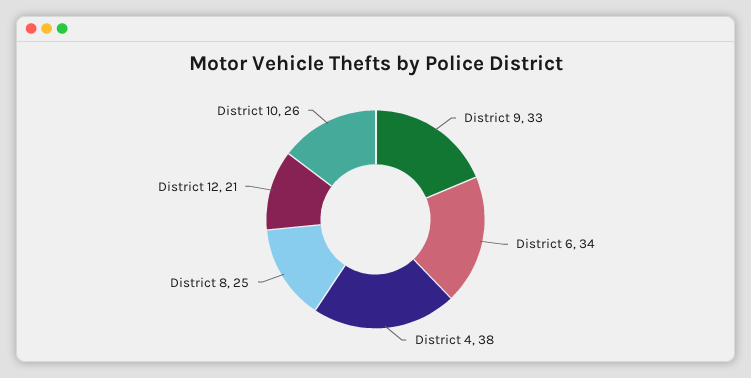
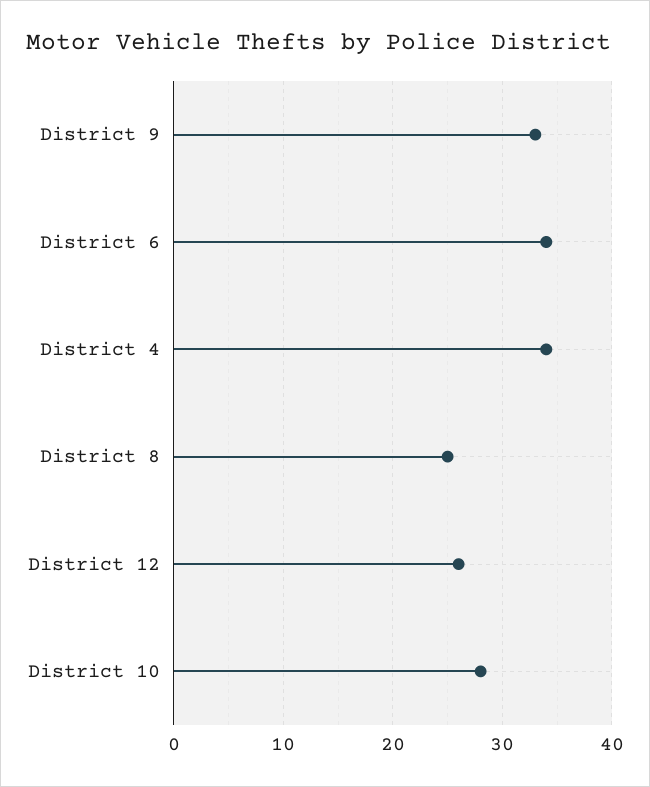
  {
    "District 9": 33,
    "District 6": 34,
-   "District 4": 38,
+   "District 4": 34,
    "District 8": 25,
-   "District 12": 21,
+   "District 12": 26,
-   "District 10": 26
+   "District 10": 28
  }

